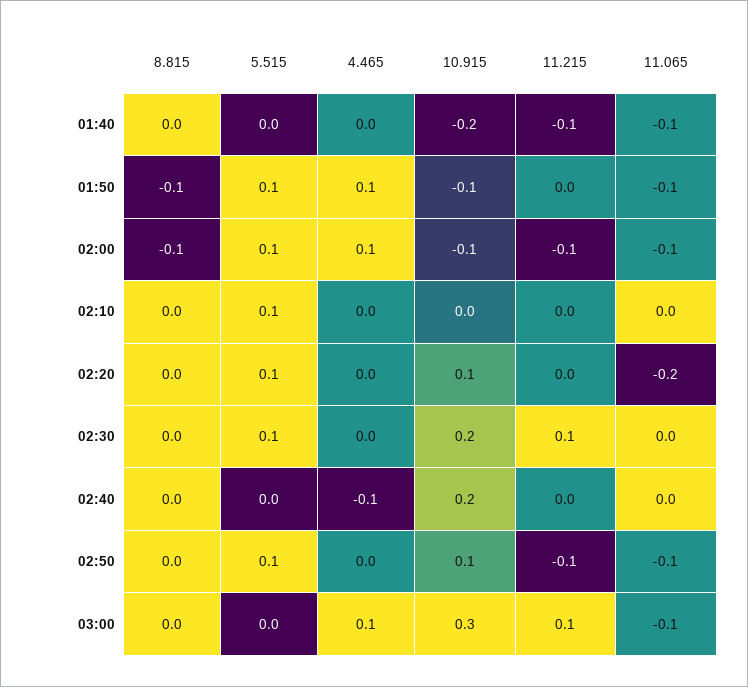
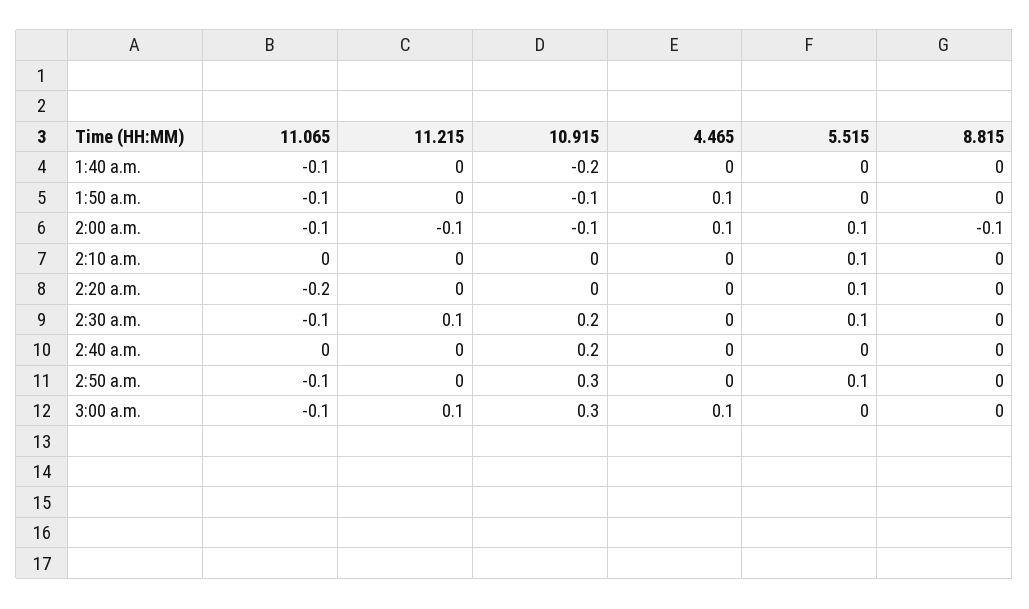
  {
    "8.815": {
      "01:40": 0,
-     "01:50": -0.1,
+     "01:50": 0,
      "02:00": -0.1,
      "02:10": 0,
      "02:20": 0,
      "02:30": 0,
      "02:40": 0,
      "02:50": 0,
      "03:00": 0
    },
    "5.515": {
      "01:40": 0,
-     "01:50": 0.1,
+     "01:50": 0,
      "02:00": 0.1,
      "02:10": 0.1,
      "02:20": 0.1,
      "02:30": 0.1,
      "02:40": 0,
      "02:50": 0.1,
      "03:00": 0
    },
    "4.465": {
      "01:40": 0,
      "01:50": 0.1,
      "02:00": 0.1,
      "02:10": 0,
      "02:20": 0,
      "02:30": 0,
-     "02:40": -0.1,
+     "02:40": 0,
      "02:50": 0,
      "03:00": 0.1
    },
    "10.915": {
      "01:40": -0.2,
      "01:50": -0.1,
      "02:00": -0.1,
      "02:10": 0,
-     "02:20": 0.1,
+     "02:20": 0,
      "02:30": 0.2,
      "02:40": 0.2,
-     "02:50": 0.1,
+     "02:50": 0.3,
      "03:00": 0.3
    },
    "11.215": {
-     "01:40": -0.1,
+     "01:40": 0,
      "01:50": 0,
      "02:00": -0.1,
      "02:10": 0,
      "02:20": 0,
      "02:30": 0.1,
      "02:40": 0,
-     "02:50": -0.1,
+     "02:50": 0,
      "03:00": 0.1
    },
    "11.065": {
      "01:40": -0.1,
      "01:50": -0.1,
      "02:00": -0.1,
      "02:10": 0,
      "02:20": -0.2,
-     "02:30": 0,
+     "02:30": -0.1,
      "02:40": 0,
      "02:50": -0.1,
      "03:00": -0.1
    }
  }

